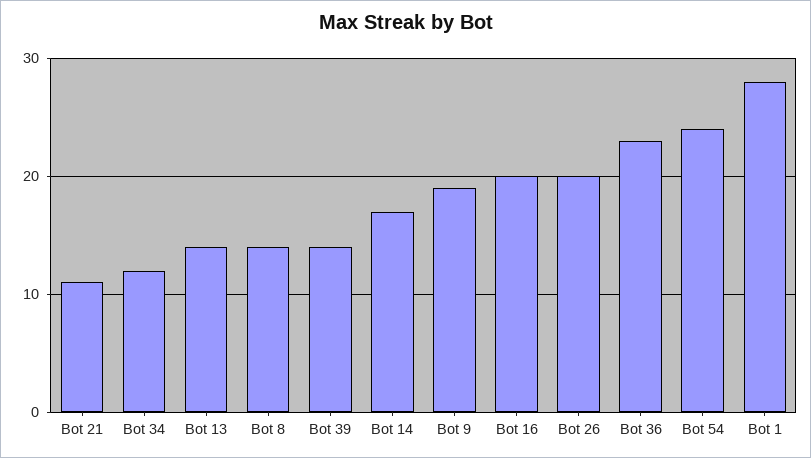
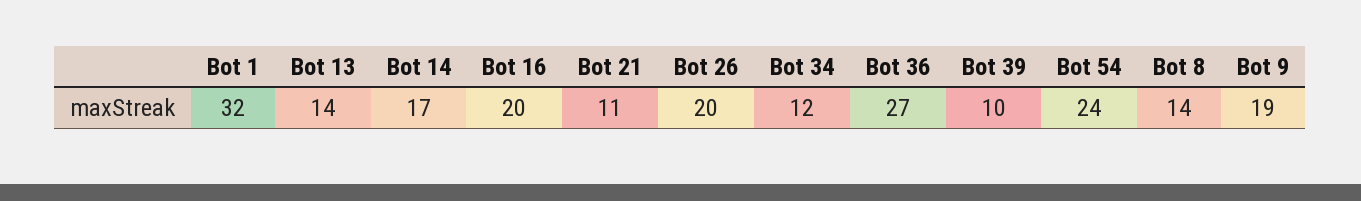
  {
    "Bot 21": 11,
    "Bot 34": 12,
    "Bot 13": 14,
    "Bot 8": 14,
-   "Bot 39": 14,
+   "Bot 39": 10,
    "Bot 14": 17,
    "Bot 9": 19,
    "Bot 16": 20,
    "Bot 26": 20,
-   "Bot 36": 23,
+   "Bot 36": 27,
    "Bot 54": 24,
-   "Bot 1": 28
+   "Bot 1": 32
  }

